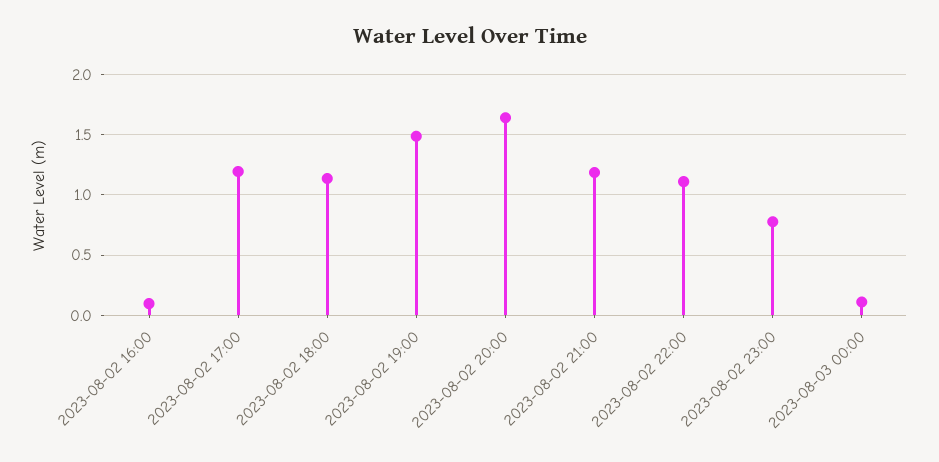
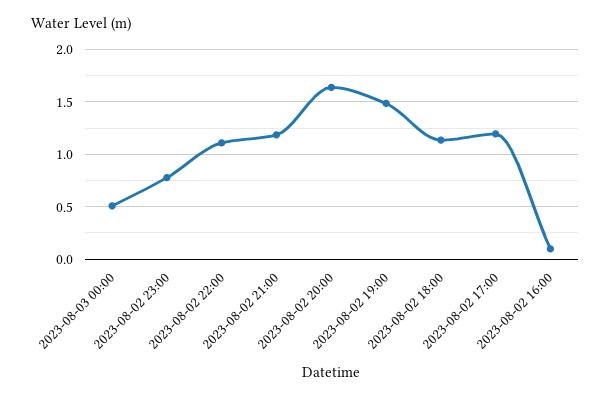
  {
    "2023-08-02 16:00": 0.1,
    "2023-08-02 17:00": 1.2,
    "2023-08-02 18:00": 1.15,
    "2023-08-02 19:00": 1.5,
    "2023-08-02 20:00": 1.65,
    "2023-08-02 21:00": 1.2,
    "2023-08-02 22:00": 1.1,
    "2023-08-02 23:00": 0.8,
-   "2023-08-03 00:00": 0.1
+   "2023-08-03 00:00": 0.5
  }

